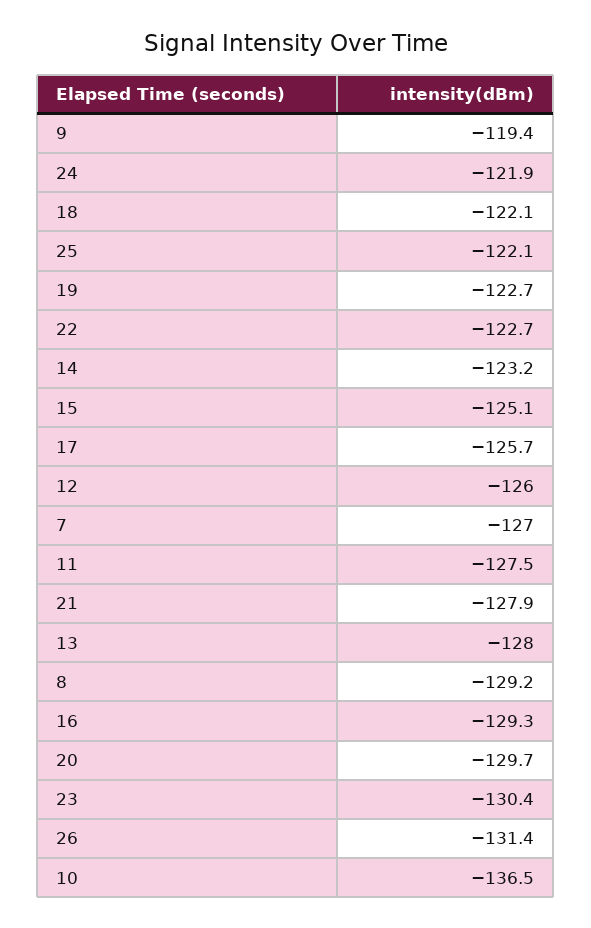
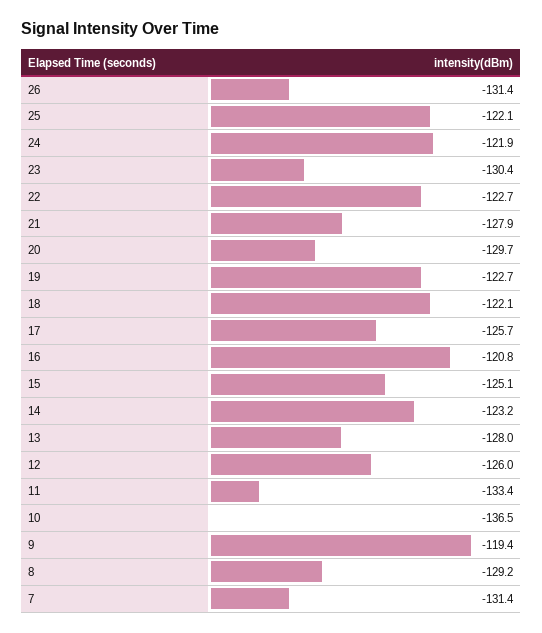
  {
    "9": -119.4,
    "24": -121.9,
    "18": -122.1,
    "25": -122.1,
    "19": -122.7,
    "22": -122.7,
    "14": -123.2,
    "15": -125.1,
    "17": -125.7,
    "12": -126,
-   "7": -127,
+   "7": -131.4,
-   "11": -127.5,
+   "11": -133.4,
    "21": -127.9,
    "13": -128,
    "8": -129.2,
-   "16": -129.3,
+   "16": -120.8,
    "20": -129.7,
    "23": -130.4,
    "26": -131.4,
    "10": -136.5
  }

